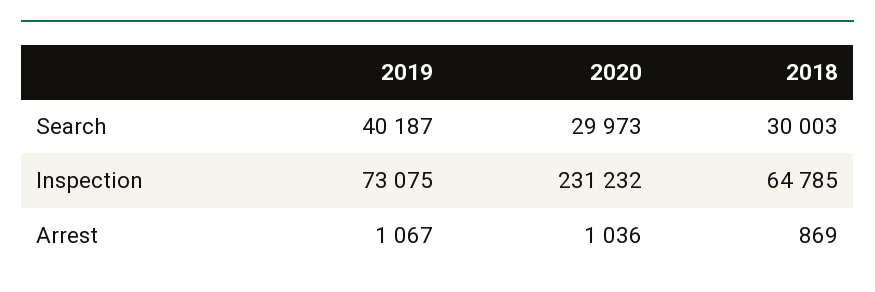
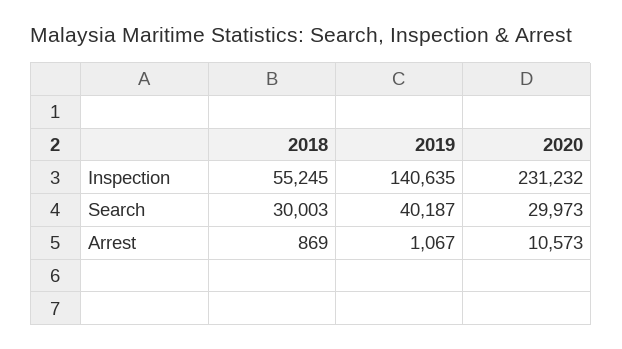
  {
    "2019": {
      "Search": 40187,
-     "Inspection": 73075,
+     "Inspection": 140635,
      "Arrest": 1067
    },
    "2020": {
      "Search": 29973,
      "Inspection": 231232,
-     "Arrest": 1036
+     "Arrest": 10573
    },
    "2018": {
      "Search": 30003,
-     "Inspection": 64785,
+     "Inspection": 55245,
      "Arrest": 869
    }
  }

